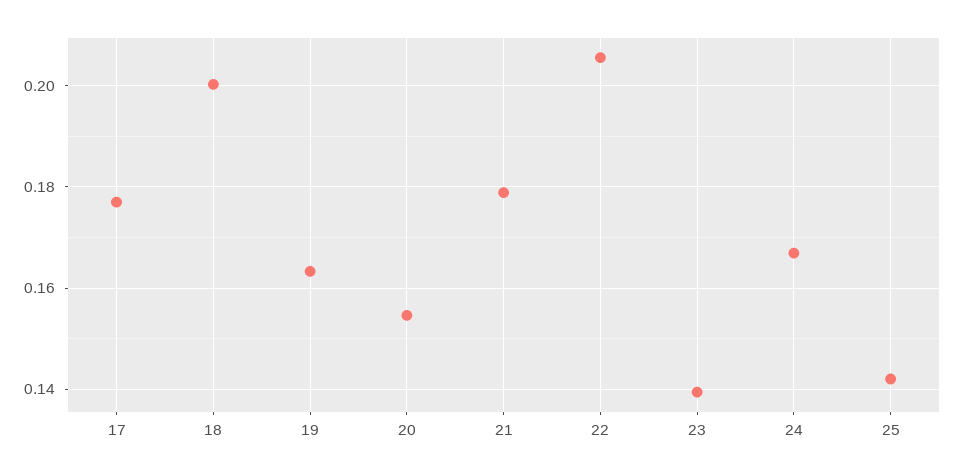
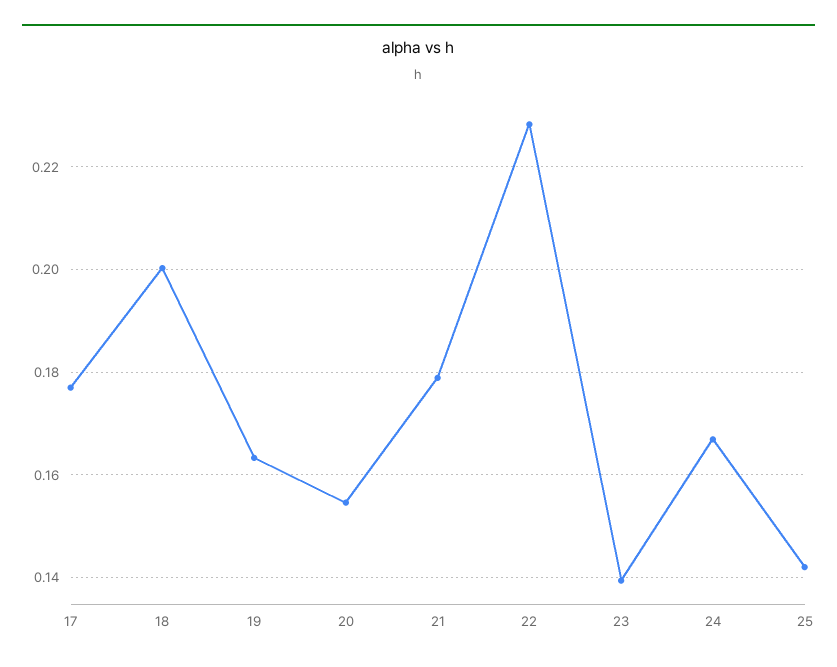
  {
    "17": 0.178,
    "18": 0.2,
    "19": 0.164,
    "20": 0.154,
    "21": 0.178,
-   "22": 0.206,
+   "22": 0.228,
    "23": 0.14,
    "24": 0.166,
    "25": 0.142
  }

